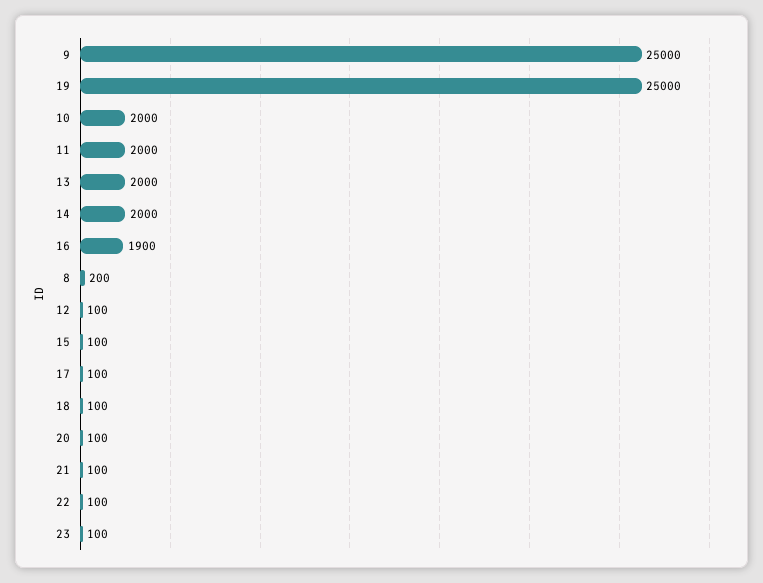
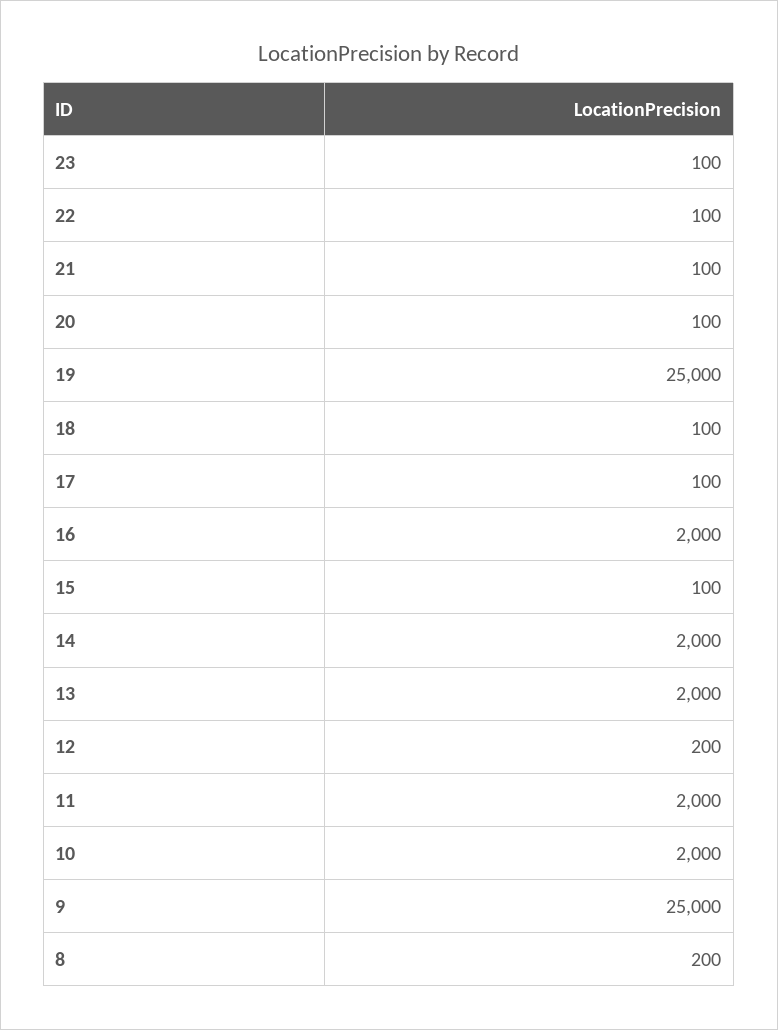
  {
    "9": 25000,
    "19": 25000,
    "10": 2000,
    "11": 2000,
    "13": 2000,
    "14": 2000,
-   "16": 1900,
+   "16": 2000,
    "8": 200,
-   "12": 100,
+   "12": 200,
    "15": 100,
    "17": 100,
    "18": 100,
    "20": 100,
    "21": 100,
    "22": 100,
    "23": 100
  }

